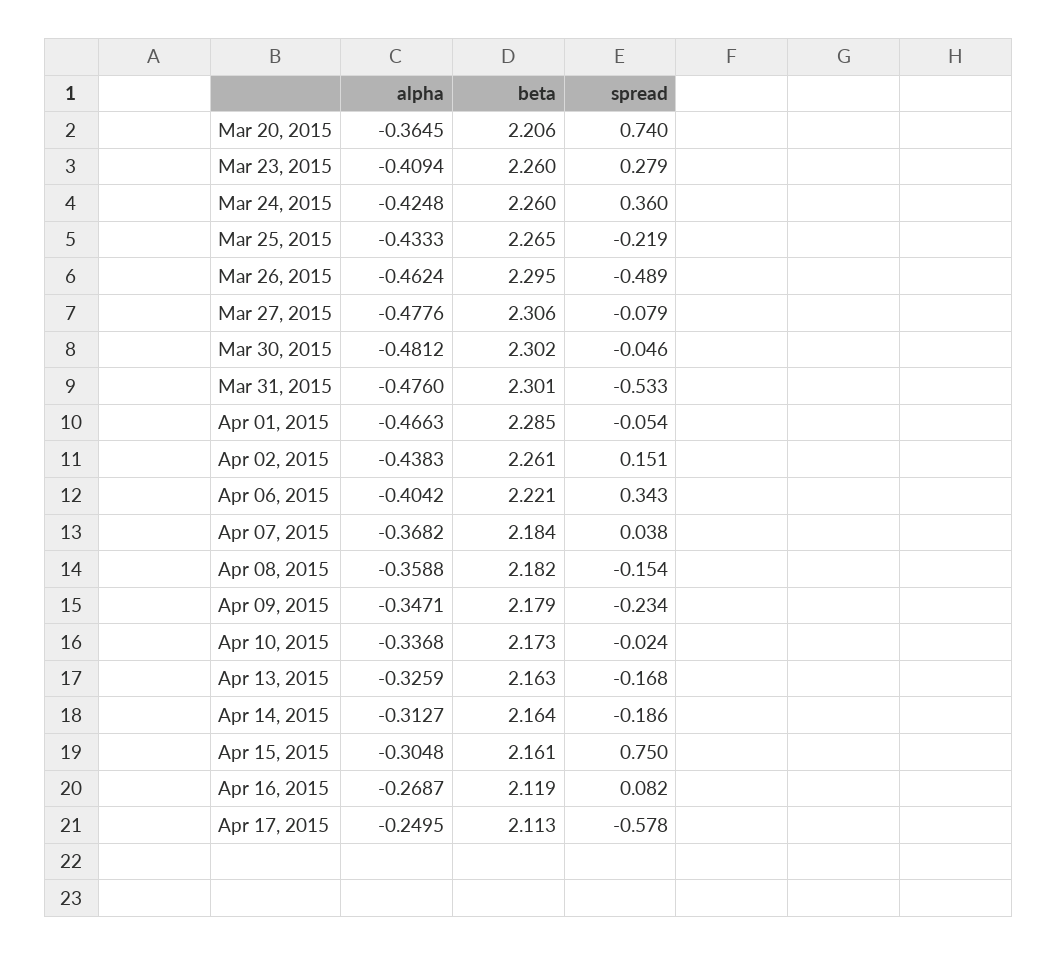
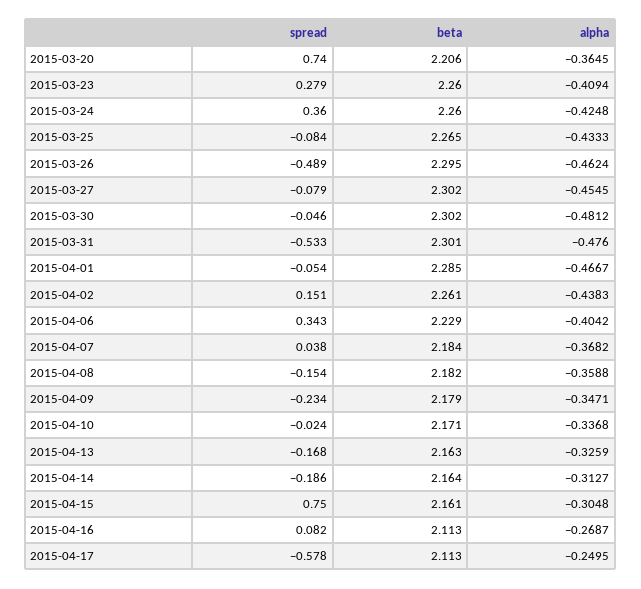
  {
    "alpha": {
      "Mar 20, 2015": -0.3645,
      "Mar 23, 2015": -0.4094,
      "Mar 24, 2015": -0.4248,
      "Mar 25, 2015": -0.4333,
      "Mar 26, 2015": -0.4624,
-     "Mar 27, 2015": -0.4776,
+     "Mar 27, 2015": -0.4545,
      "Mar 30, 2015": -0.4812,
      "Mar 31, 2015": -0.476,
-     "Apr 01, 2015": -0.4663,
+     "Apr 01, 2015": -0.4667,
      "Apr 02, 2015": -0.4383,
      "Apr 06, 2015": -0.4042,
      "Apr 07, 2015": -0.3682,
      "Apr 08, 2015": -0.3588,
      "Apr 09, 2015": -0.3471,
      "Apr 10, 2015": -0.3368,
      "Apr 13, 2015": -0.3259,
      "Apr 14, 2015": -0.3127,
      "Apr 15, 2015": -0.3048,
      "Apr 16, 2015": -0.2687,
      "Apr 17, 2015": -0.2495
    },
    "beta": {
      "Mar 20, 2015": 2.206,
      "Mar 23, 2015": 2.26,
      "Mar 24, 2015": 2.26,
      "Mar 25, 2015": 2.265,
      "Mar 26, 2015": 2.295,
-     "Mar 27, 2015": 2.306,
+     "Mar 27, 2015": 2.302,
      "Mar 30, 2015": 2.302,
      "Mar 31, 2015": 2.301,
      "Apr 01, 2015": 2.285,
      "Apr 02, 2015": 2.261,
-     "Apr 06, 2015": 2.221,
+     "Apr 06, 2015": 2.229,
      "Apr 07, 2015": 2.184,
      "Apr 08, 2015": 2.182,
      "Apr 09, 2015": 2.179,
-     "Apr 10, 2015": 2.173,
+     "Apr 10, 2015": 2.171,
      "Apr 13, 2015": 2.163,
      "Apr 14, 2015": 2.164,
      "Apr 15, 2015": 2.161,
-     "Apr 16, 2015": 2.119,
+     "Apr 16, 2015": 2.113,
      "Apr 17, 2015": 2.113
    },
    "spread": {
      "Mar 20, 2015": 0.74,
      "Mar 23, 2015": 0.279,
      "Mar 24, 2015": 0.36,
-     "Mar 25, 2015": -0.219,
+     "Mar 25, 2015": -0.084,
      "Mar 26, 2015": -0.489,
      "Mar 27, 2015": -0.079,
      "Mar 30, 2015": -0.046,
      "Mar 31, 2015": -0.533,
      "Apr 01, 2015": -0.054,
      "Apr 02, 2015": 0.151,
      "Apr 06, 2015": 0.343,
      "Apr 07, 2015": 0.038,
      "Apr 08, 2015": -0.154,
      "Apr 09, 2015": -0.234,
      "Apr 10, 2015": -0.024,
      "Apr 13, 2015": -0.168,
      "Apr 14, 2015": -0.186,
      "Apr 15, 2015": 0.75,
      "Apr 16, 2015": 0.082,
      "Apr 17, 2015": -0.578
    }
  }

